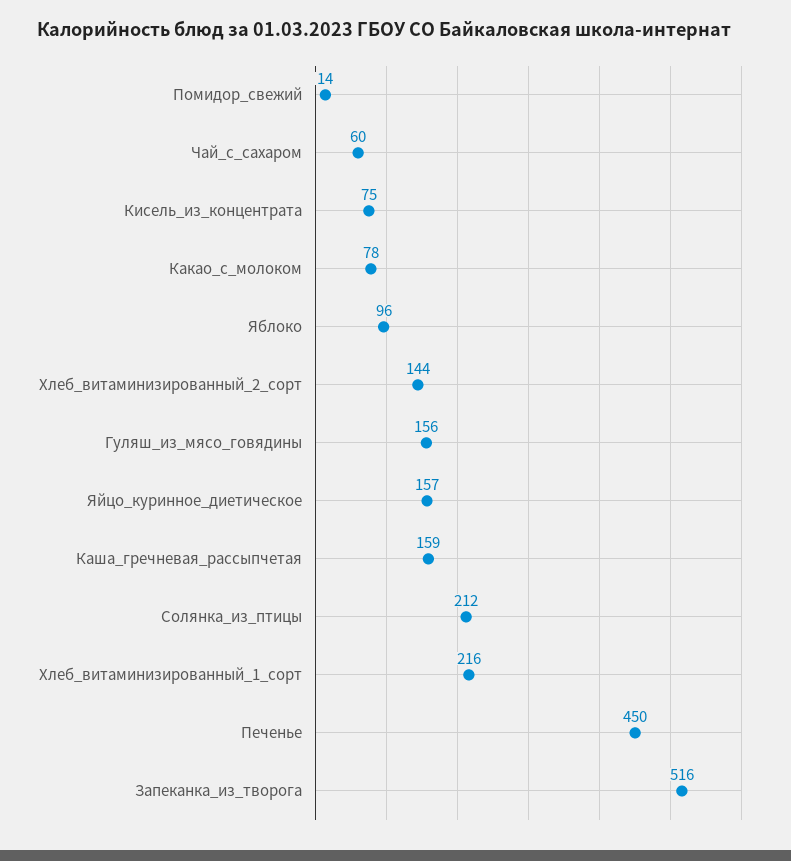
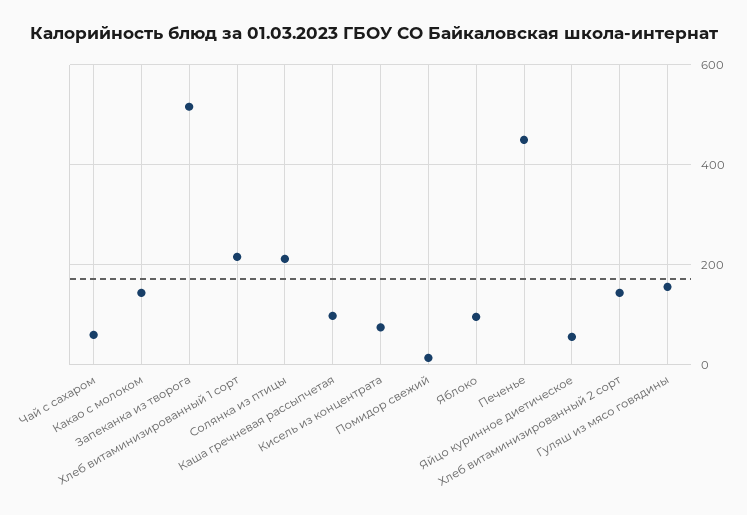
  {
    "Помидор_свежий": 14,
    "Чай_с_сахаром": 60,
    "Кисель_из_концентрата": 75,
-   "Какао_с_молоком": 78,
+   "Какао_с_молоком": 140,
    "Яблоко": 96,
    "Хлеб_витаминизированный_2_сорт": 144,
    "Гуляш_из_мясо_говядины": 156,
-   "Яйцо_куринное_диетическое": 157,
+   "Яйцо_куринное_диетическое": 60,
-   "Каша_гречневая_рассыпчетая": 159,
+   "Каша_гречневая_рассыпчетая": 100,
    "Солянка_из_птицы": 212,
    "Хлеб_витаминизированный_1_сорт": 216,
    "Печенье": 450,
    "Запеканка_из_творога": 516
  }

